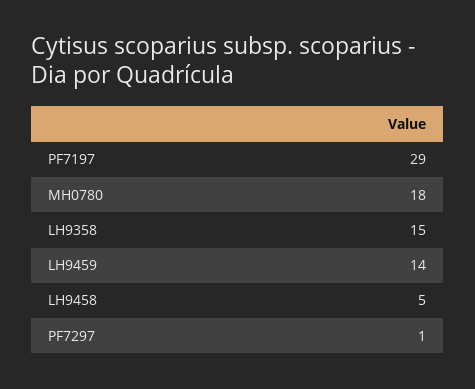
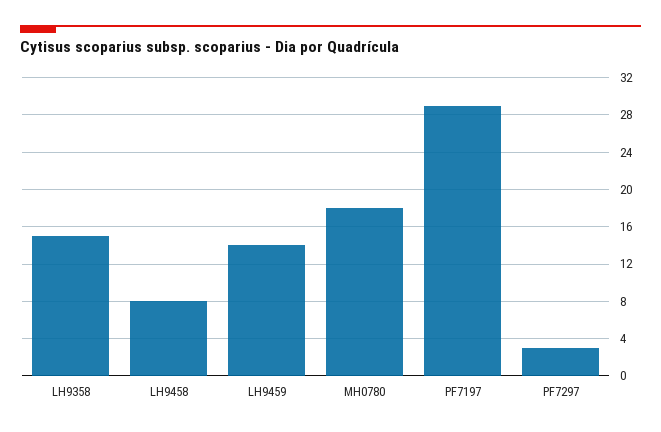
  {
    "PF7197": 29,
    "MH0780": 18,
    "LH9358": 15,
    "LH9459": 14,
-   "LH9458": 5,
+   "LH9458": 8,
-   "PF7297": 1
+   "PF7297": 3
  }

